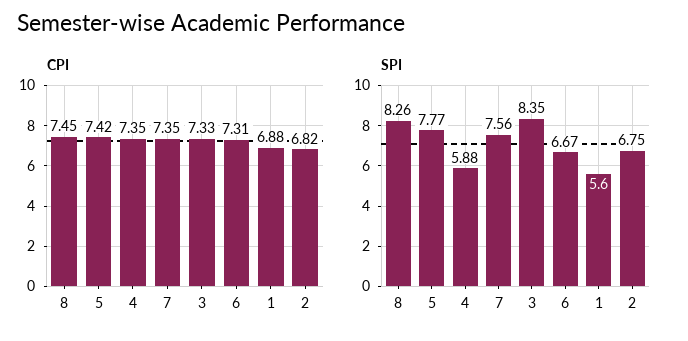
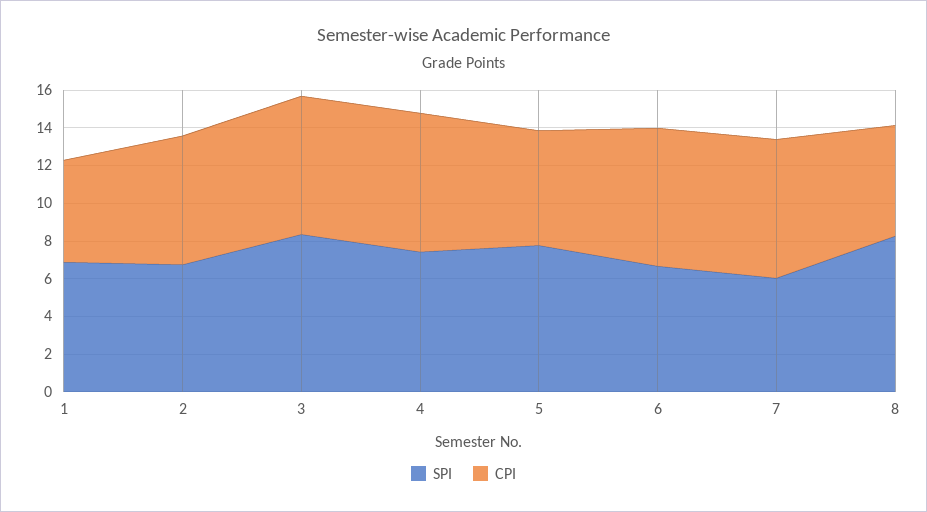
  {
    "CPI": {
-     "8": 7.45,
+     "8": 6,
-     "5": 7.42,
+     "5": 6,
      "4": 7.35,
      "7": 7.35,
      "3": 7.33,
      "6": 7.31,
-     "1": 6.88,
+     "1": 5.5,
      "2": 6.82
    },
    "SPI": {
      "8": 8.26,
      "5": 7.77,
-     "4": 5.88,
+     "4": 7.5,
-     "7": 7.56,
+     "7": 6,
      "3": 8.35,
      "6": 6.67,
-     "1": 5.6,
+     "1": 7,
      "2": 6.75
    }
  }

